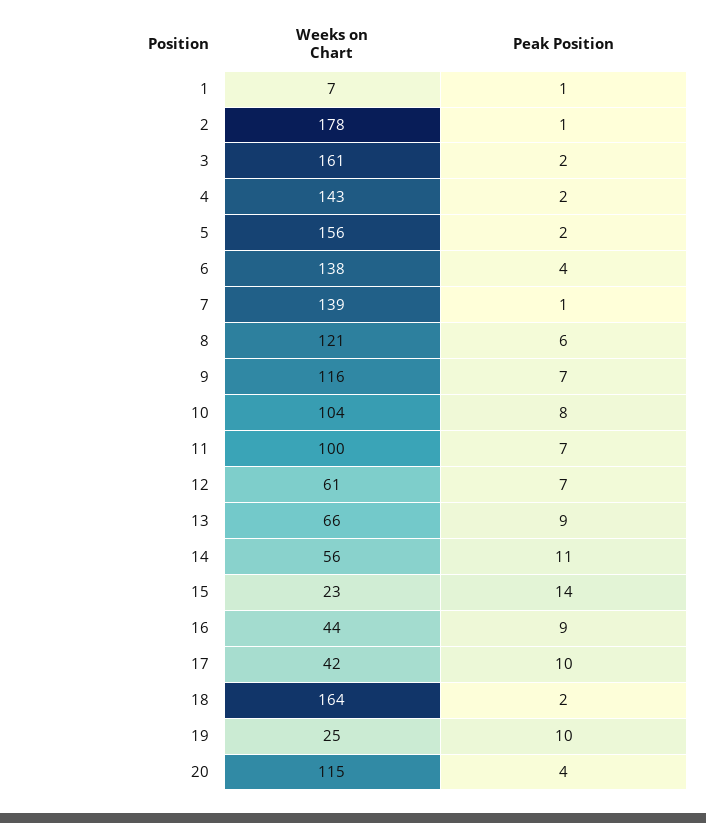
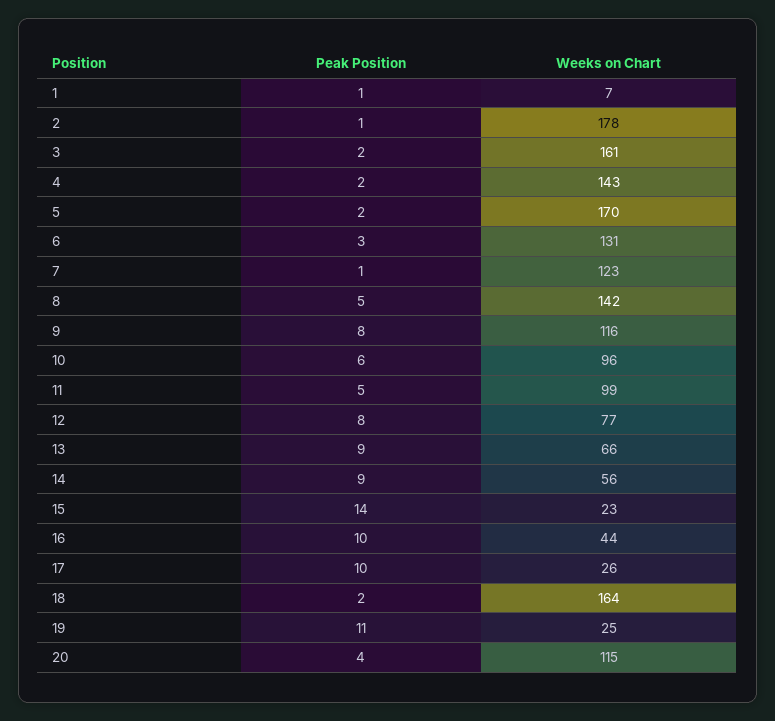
  {
    "Weeks on Chart": {
      "1": 7,
      "2": 178,
      "3": 161,
      "4": 143,
-     "5": 156,
+     "5": 170,
-     "6": 138,
+     "6": 131,
-     "7": 139,
+     "7": 123,
-     "8": 121,
+     "8": 142,
      "9": 116,
-     "10": 104,
+     "10": 96,
-     "11": 100,
+     "11": 99,
-     "12": 61,
+     "12": 77,
      "13": 66,
      "14": 56,
      "15": 23,
      "16": 44,
-     "17": 42,
+     "17": 26,
      "18": 164,
      "19": 25,
      "20": 115
    },
    "Peak Position": {
      "1": 1,
      "2": 1,
      "3": 2,
      "4": 2,
      "5": 2,
-     "6": 4,
+     "6": 3,
      "7": 1,
-     "8": 6,
+     "8": 5,
-     "9": 7,
+     "9": 8,
-     "10": 8,
+     "10": 6,
-     "11": 7,
+     "11": 5,
-     "12": 7,
+     "12": 8,
      "13": 9,
-     "14": 11,
+     "14": 9,
      "15": 14,
-     "16": 9,
+     "16": 10,
      "17": 10,
      "18": 2,
-     "19": 10,
+     "19": 11,
      "20": 4
    }
  }

